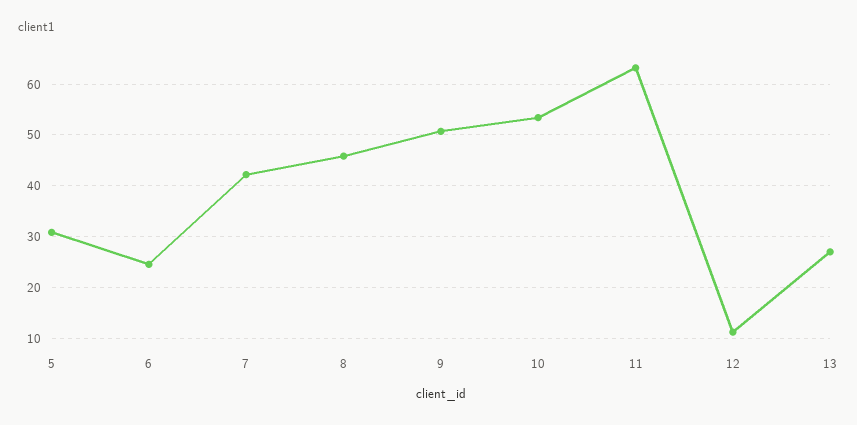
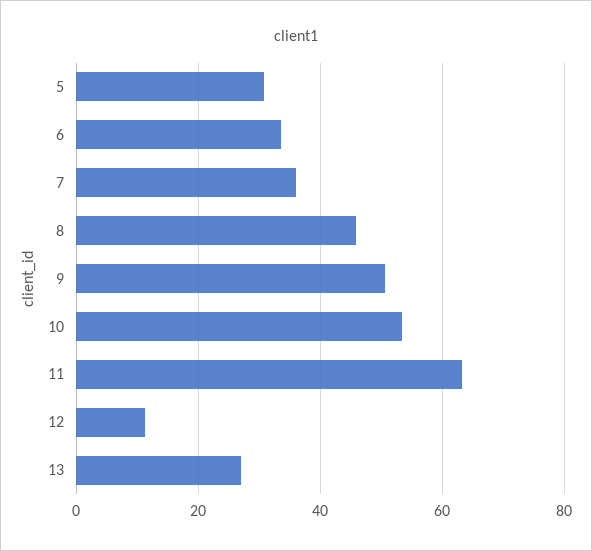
  {
    "5": 30,
-   "6": 24,
+   "6": 34,
-   "7": 42,
+   "7": 36,
    "8": 46,
    "9": 50,
    "10": 54,
    "11": 64,
    "12": 12,
    "13": 28
  }

